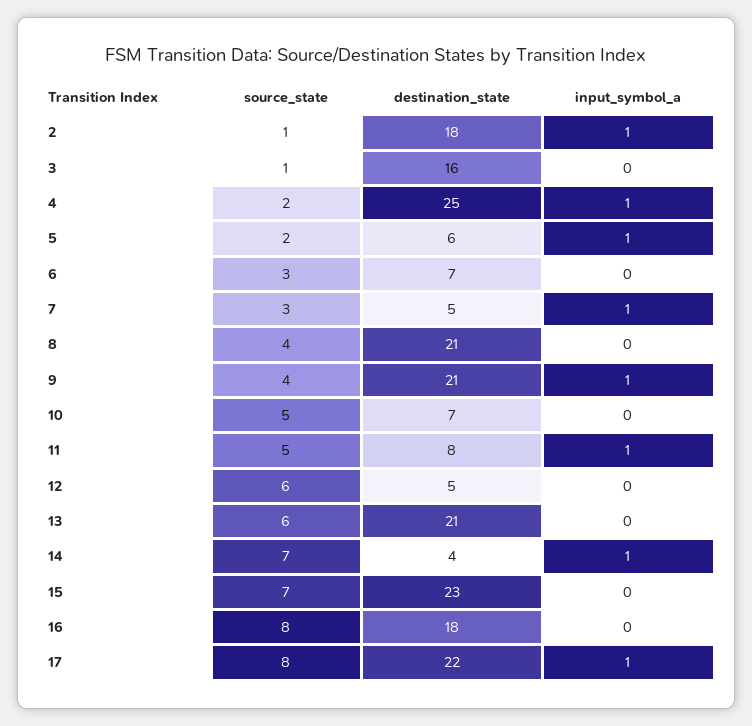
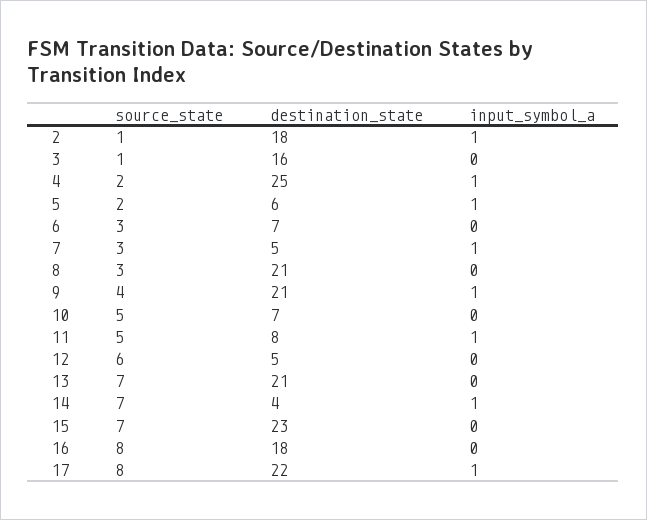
  {
    "source_state": {
      "2": 1,
      "3": 1,
      "4": 2,
      "5": 2,
      "6": 3,
      "7": 3,
-     "8": 4,
+     "8": 3,
      "9": 4,
      "10": 5,
      "11": 5,
      "12": 6,
-     "13": 6,
+     "13": 7,
      "14": 7,
      "15": 7,
      "16": 8,
      "17": 8
    },
    "destination_state": {
      "2": 18,
      "3": 16,
      "4": 25,
      "5": 6,
      "6": 7,
      "7": 5,
      "8": 21,
      "9": 21,
      "10": 7,
      "11": 8,
      "12": 5,
      "13": 21,
      "14": 4,
      "15": 23,
      "16": 18,
      "17": 22
    },
    "input_symbol_a": {
      "2": 1,
      "3": 0,
      "4": 1,
      "5": 1,
      "6": 0,
      "7": 1,
      "8": 0,
      "9": 1,
      "10": 0,
      "11": 1,
      "12": 0,
      "13": 0,
      "14": 1,
      "15": 0,
      "16": 0,
      "17": 1
    }
  }

